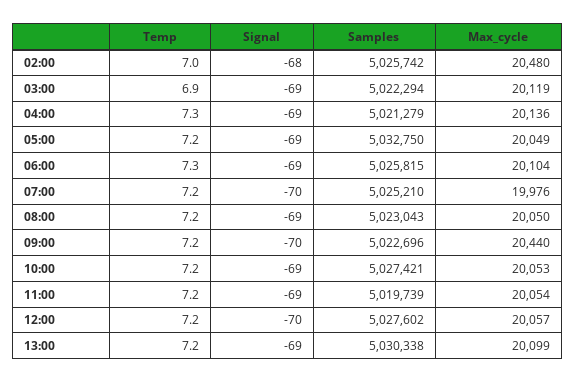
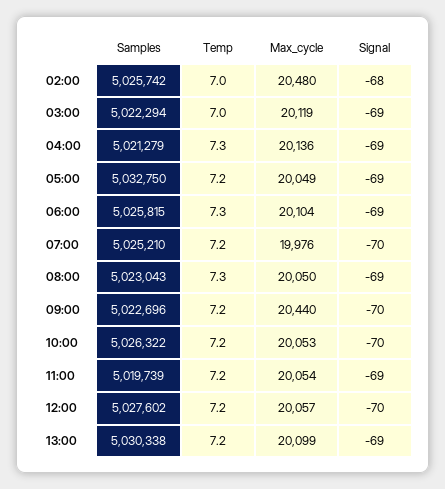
  {
    "Temp": {
      "02:00": 7,
-     "03:00": 6.9,
+     "03:00": 7,
      "04:00": 7.3,
      "05:00": 7.2,
      "06:00": 7.3,
      "07:00": 7.2,
-     "08:00": 7.2,
+     "08:00": 7.3,
      "09:00": 7.2,
      "10:00": 7.2,
      "11:00": 7.2,
      "12:00": 7.2,
      "13:00": 7.2
    },
    "Signal": {
      "02:00": -68,
      "03:00": -69,
      "04:00": -69,
      "05:00": -69,
      "06:00": -69,
      "07:00": -70,
      "08:00": -69,
      "09:00": -70,
-     "10:00": -69,
+     "10:00": -70,
      "11:00": -69,
      "12:00": -70,
      "13:00": -69
    },
    "Samples": {
      "02:00": 5025742,
      "03:00": 5022294,
      "04:00": 5021279,
      "05:00": 5032750,
      "06:00": 5025815,
      "07:00": 5025210,
      "08:00": 5023043,
      "09:00": 5022696,
-     "10:00": 5027421,
+     "10:00": 5026322,
      "11:00": 5019739,
      "12:00": 5027602,
      "13:00": 5030338
    },
    "Max_cycle": {
      "02:00": 20480,
      "03:00": 20119,
      "04:00": 20136,
      "05:00": 20049,
      "06:00": 20104,
      "07:00": 19976,
      "08:00": 20050,
      "09:00": 20440,
      "10:00": 20053,
      "11:00": 20054,
      "12:00": 20057,
      "13:00": 20099
    }
  }

